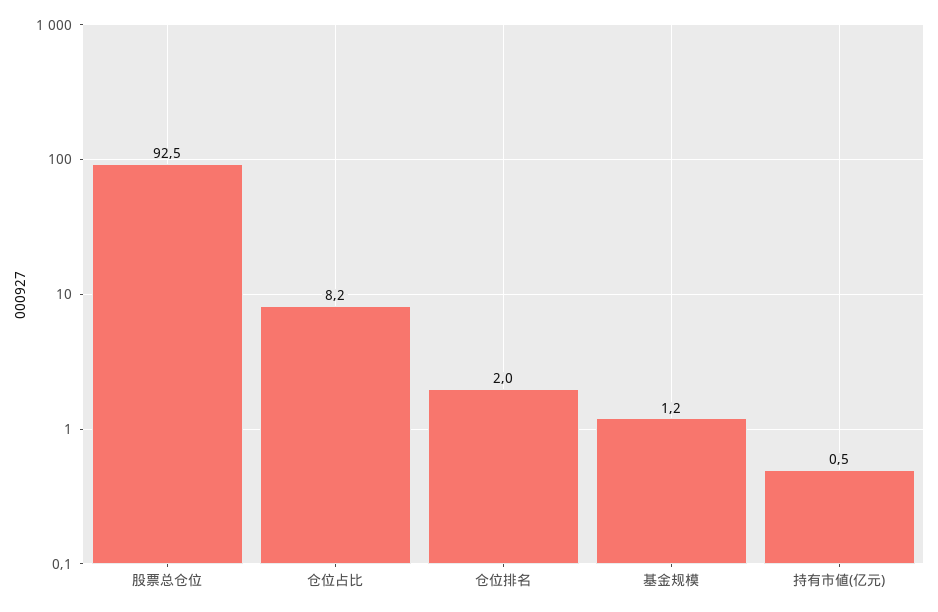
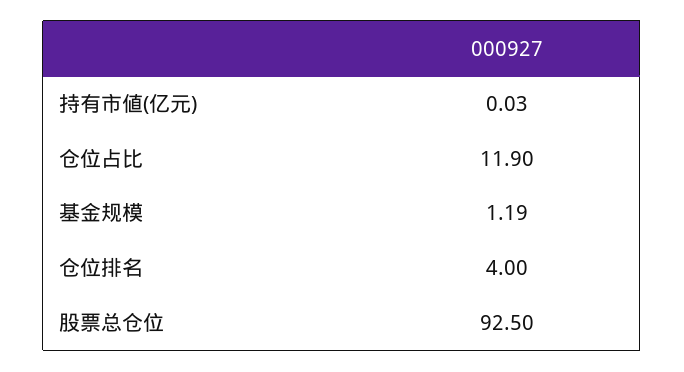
  {
    "股票总仓位": 92.5,
-   "仓位占比": 8.2,
+   "仓位占比": 11.9,
-   "仓位排名": 2,
+   "仓位排名": 4,
    "基金规模": 1.19,
-   "持有市値(亿元)": 0.5
+   "持有市値(亿元)": 0.03
  }

